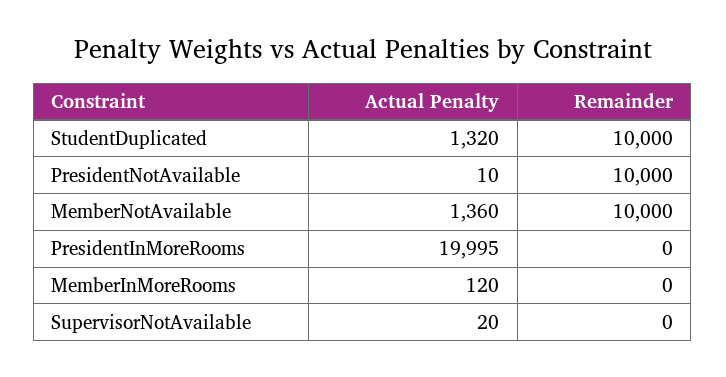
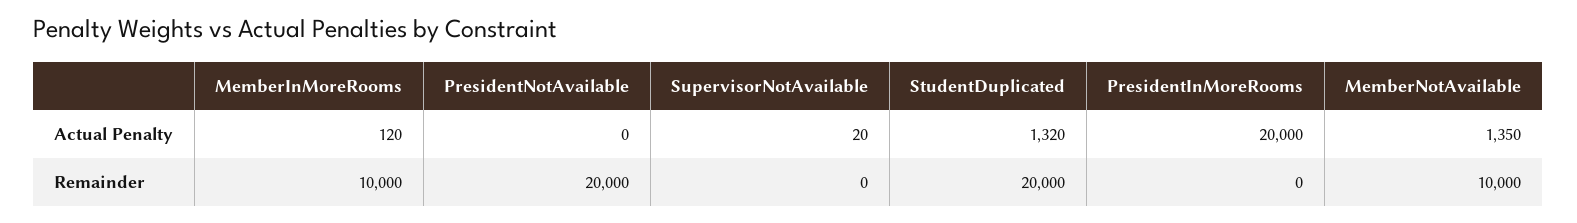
  {
    "Actual Penalty": {
      "StudentDuplicated": 1320,
-     "PresidentNotAvailable": 10,
+     "PresidentNotAvailable": 0,
-     "MemberNotAvailable": 1360,
+     "MemberNotAvailable": 1350,
-     "PresidentInMoreRooms": 19995,
+     "PresidentInMoreRooms": 20000,
      "MemberInMoreRooms": 120,
      "SupervisorNotAvailable": 20
    },
    "Remainder": {
-     "StudentDuplicated": 10000,
+     "StudentDuplicated": 20000,
-     "PresidentNotAvailable": 10000,
+     "PresidentNotAvailable": 20000,
      "MemberNotAvailable": 10000,
      "PresidentInMoreRooms": 0,
-     "MemberInMoreRooms": 0,
+     "MemberInMoreRooms": 10000,
      "SupervisorNotAvailable": 0
    }
  }

